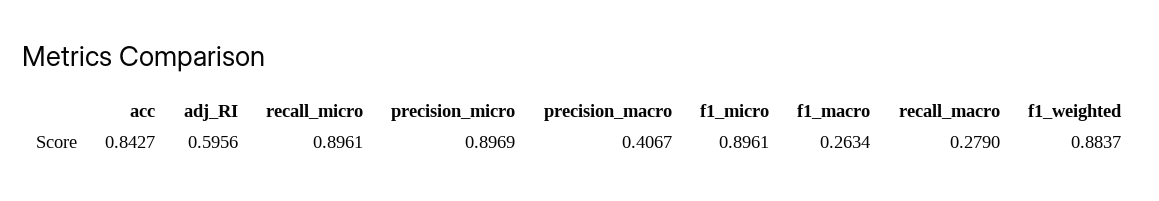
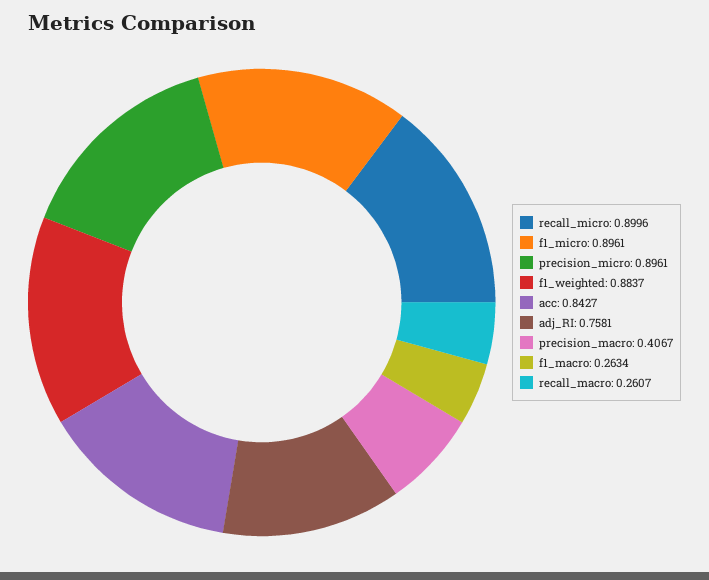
  {
    "acc": 0.8427,
-   "adj_RI": 0.5956,
+   "adj_RI": 0.7581,
-   "recall_micro": 0.8961,
+   "recall_micro": 0.8996,
-   "precision_micro": 0.8969,
+   "precision_micro": 0.8961,
    "precision_macro": 0.4067,
    "f1_micro": 0.8961,
    "f1_macro": 0.2634,
-   "recall_macro": 0.279,
+   "recall_macro": 0.2607,
    "f1_weighted": 0.8837
  }

